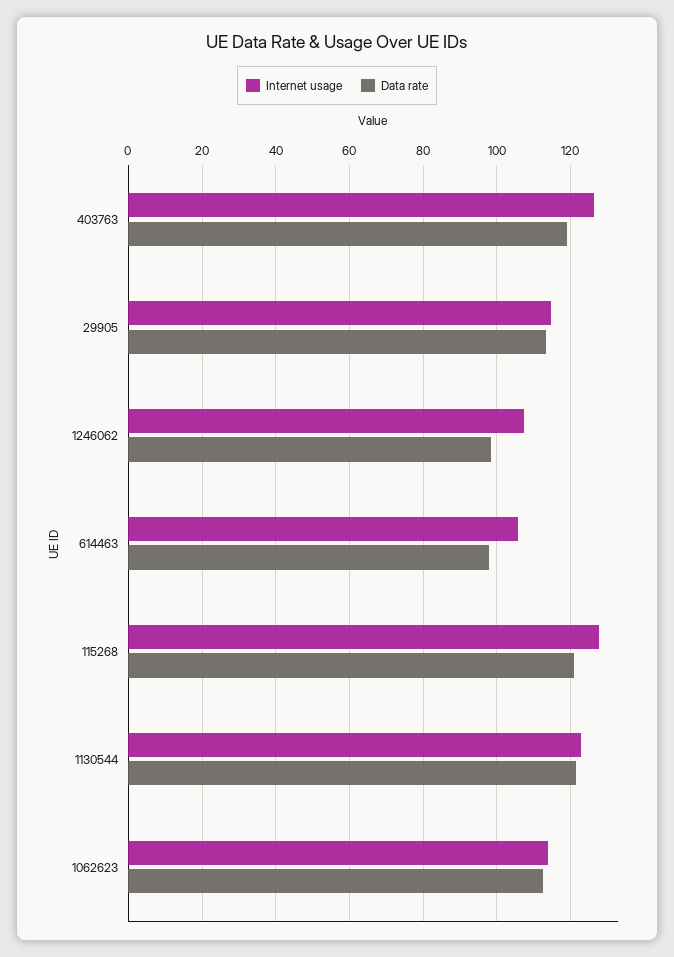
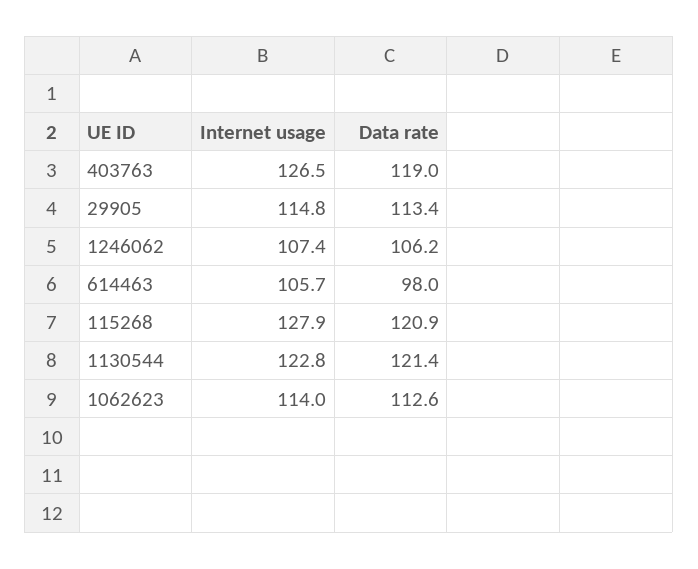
  {
    "Internet usage": {
      "403763": 126.5,
      "29905": 114.8,
      "1246062": 107.4,
      "614463": 105.7,
      "115268": 127.9,
      "1130544": 122.8,
      "1062623": 114
    },
    "Data rate": {
      "403763": 119,
      "29905": 113.4,
-     "1246062": 98,
+     "1246062": 106.2,
      "614463": 98,
      "115268": 120.9,
      "1130544": 121.4,
      "1062623": 112.6
    }
  }

